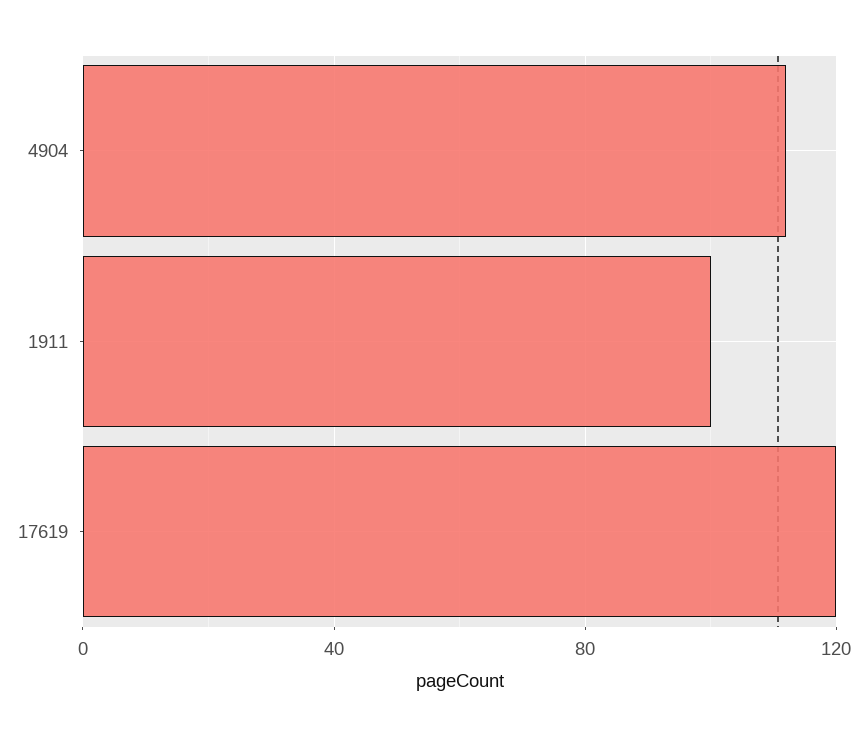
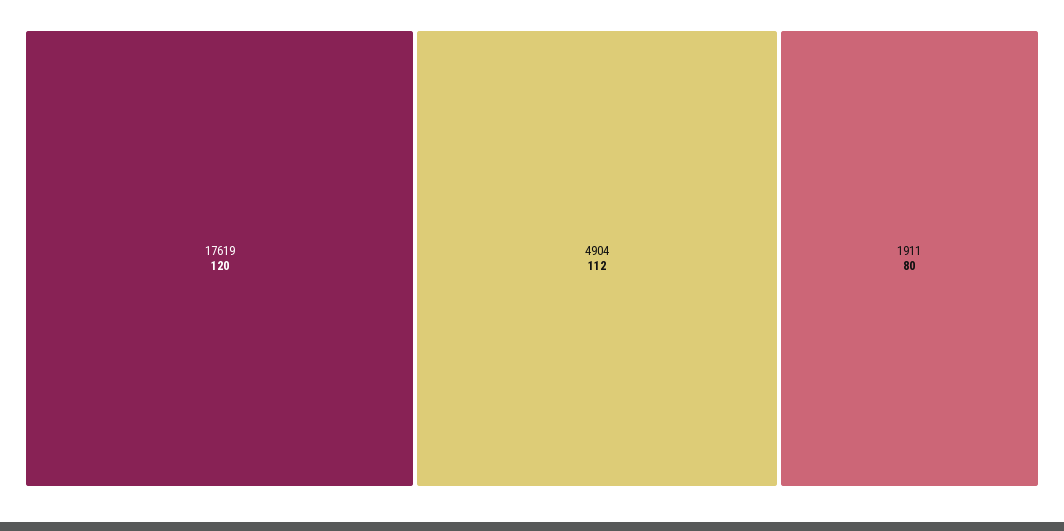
  {
    "4904": 112,
-   "1911": 100,
+   "1911": 80,
    "17619": 120
  }

